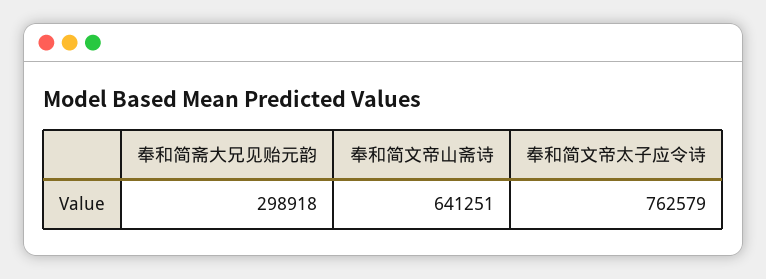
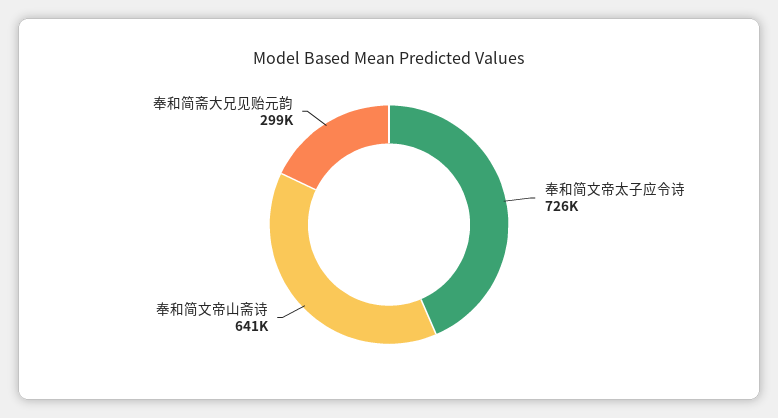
  {
    "奉和简斋大兄见贻元韵": 298918,
    "奉和简文帝山斋诗": 641251,
-   "奉和简文帝太子应令诗": 762579
+   "奉和简文帝太子应令诗": 726000
  }

